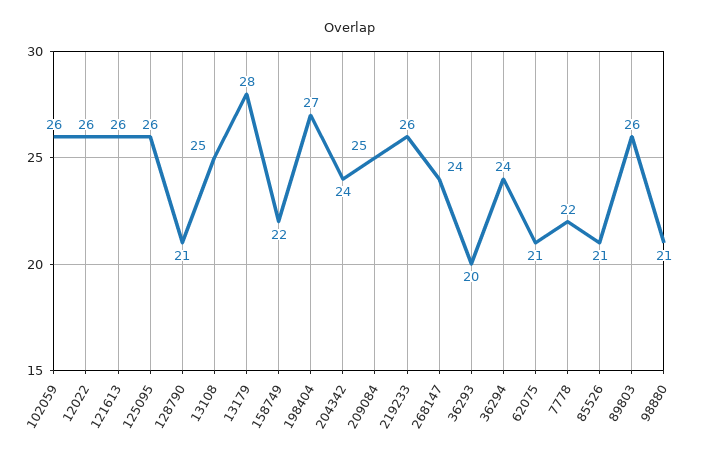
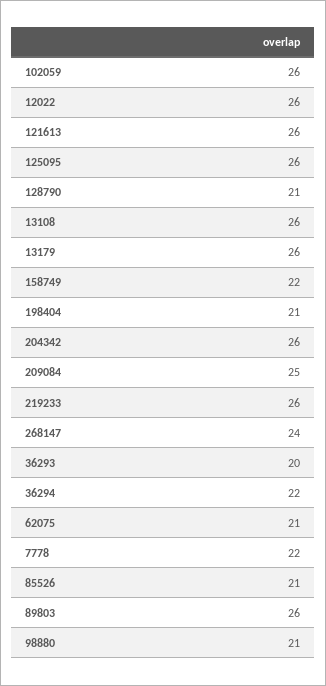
  {
    "102059": 26,
    "12022": 26,
    "121613": 26,
    "125095": 26,
    "128790": 21,
-   "13108": 25,
+   "13108": 26,
-   "13179": 28,
+   "13179": 26,
    "158749": 22,
-   "198404": 27,
+   "198404": 21,
-   "204342": 24,
+   "204342": 26,
    "209084": 25,
    "219233": 26,
    "268147": 24,
    "36293": 20,
-   "36294": 24,
+   "36294": 22,
    "62075": 21,
    "7778": 22,
    "85526": 21,
    "89803": 26,
    "98880": 21
  }

